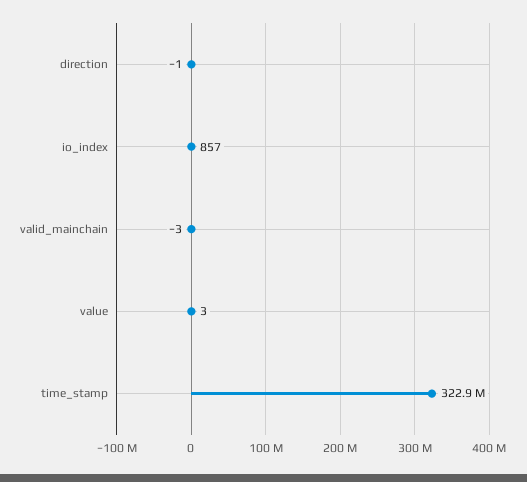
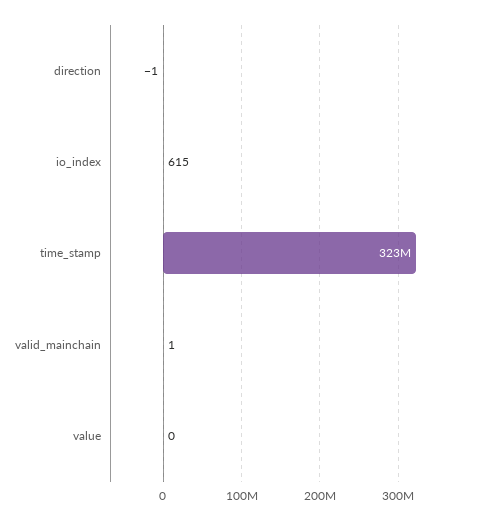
  {
    "direction": -1,
-   "io_index": 857,
+   "io_index": 615,
-   "valid_mainchain": -3,
+   "valid_mainchain": 1,
-   "value": 3,
+   "value": 0,
    "time_stamp": 322900000
  }

